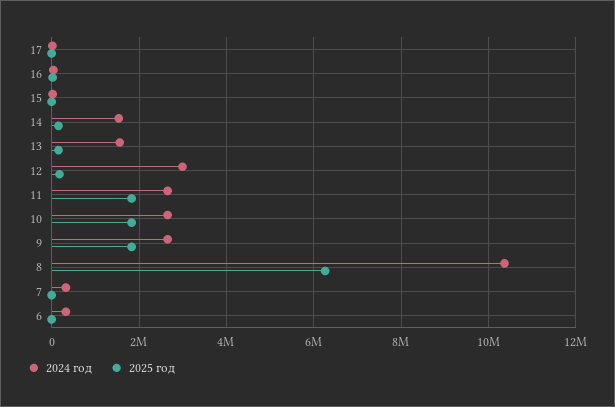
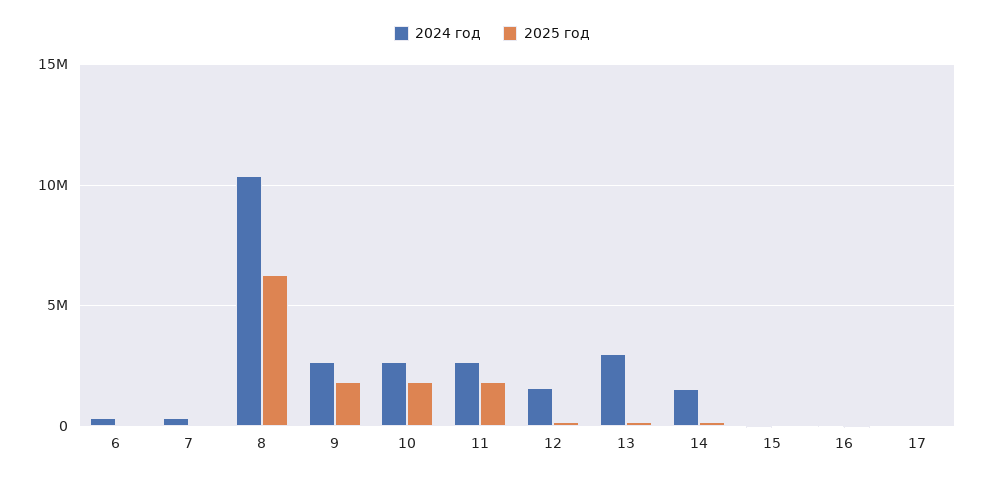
  {
    "2024 год": {
      "17": 0,
      "16": 0,
      "15": 0,
      "14": 1600000,
-     "13": 1600000,
+     "13": 3000000,
-     "12": 3000000,
+     "12": 1500000,
      "11": 2600000,
      "10": 2600000,
      "9": 2600000,
      "8": 10400000,
      "7": 400000,
      "6": 400000
    },
    "2025 год": {
      "17": 0,
      "16": 0,
      "15": 0,
      "14": 200000,
      "13": 200000,
      "12": 200000,
      "11": 1800000,
      "10": 1800000,
      "9": 1800000,
      "8": 6200000,
      "7": 0,
      "6": 0
    }
  }

